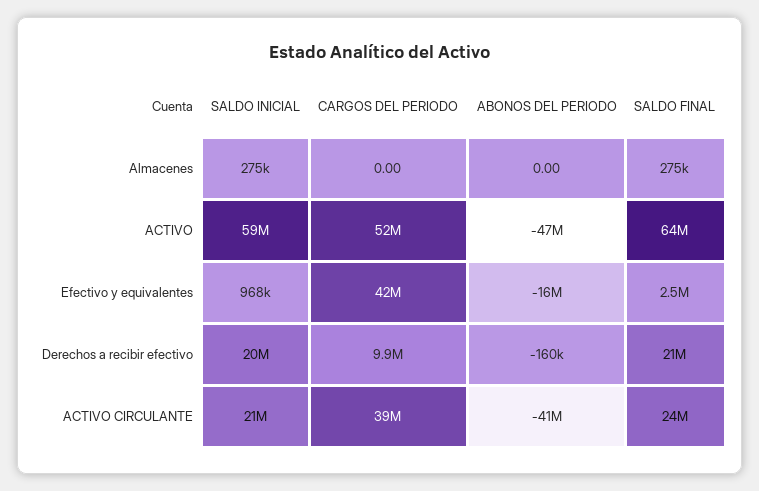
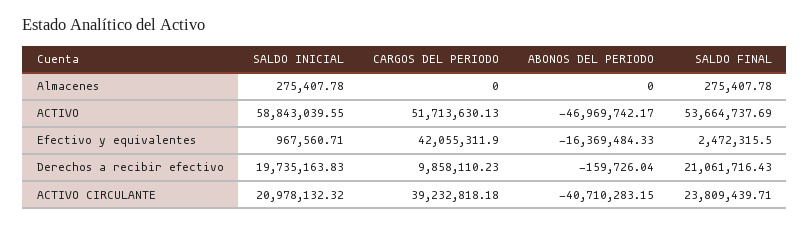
  {
    "SALDO INICIAL": {
      "Almacenes": 275407.78,
      "ACTIVO": 58843039.55,
      "Efectivo y equivalentes": 967560.71,
      "Derechos a recibir efectivo": 19735163.83,
      "ACTIVO CIRCULANTE": 20978132.32
    },
    "CARGOS DEL PERIODO": {
      "Almacenes": 0,
      "ACTIVO": 51713630.13,
      "Efectivo y equivalentes": 42055311.9,
      "Derechos a recibir efectivo": 9858110.23,
      "ACTIVO CIRCULANTE": 39232818.18
    },
    "ABONOS DEL PERIODO": {
      "Almacenes": 0,
      "ACTIVO": -46969742.17,
      "Efectivo y equivalentes": -16369484.33,
      "Derechos a recibir efectivo": -159726.04,
      "ACTIVO CIRCULANTE": -40710283.15
    },
    "SALDO FINAL": {
      "Almacenes": 275407.78,
-     "ACTIVO": 64000000,
+     "ACTIVO": 53664737.69,
      "Efectivo y equivalentes": 2472315.5,
      "Derechos a recibir efectivo": 21061716.43,
      "ACTIVO CIRCULANTE": 23809439.71
    }
  }

